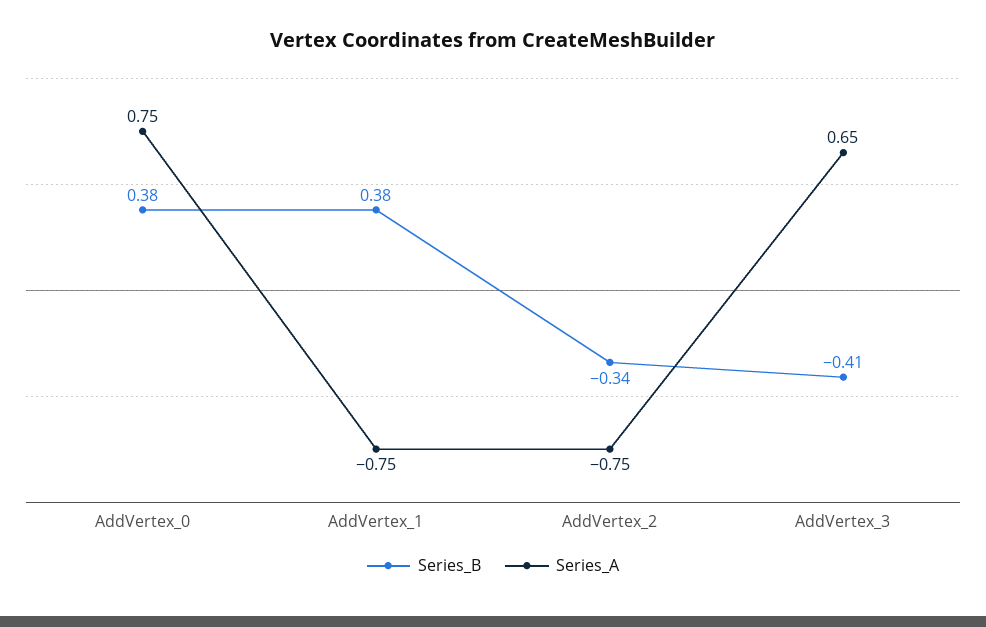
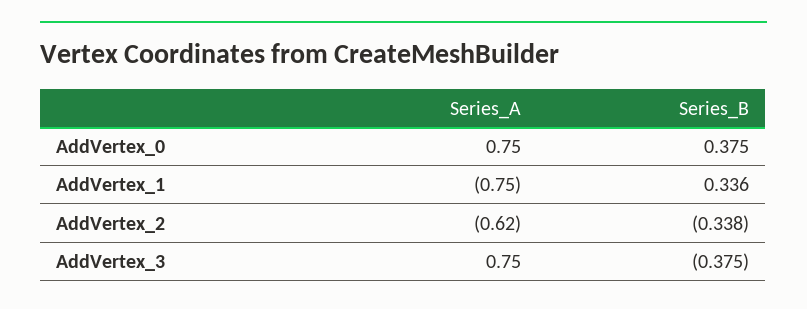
  {
    "Series_B": {
      "AddVertex_0": 0.375,
-     "AddVertex_1": 0.38,
+     "AddVertex_1": 0.336,
      "AddVertex_2": -0.338,
-     "AddVertex_3": -0.41
+     "AddVertex_3": -0.375
    },
    "Series_A": {
      "AddVertex_0": 0.75,
      "AddVertex_1": -0.75,
-     "AddVertex_2": -0.75,
+     "AddVertex_2": -0.62,
-     "AddVertex_3": 0.65
+     "AddVertex_3": 0.75
    }
  }

